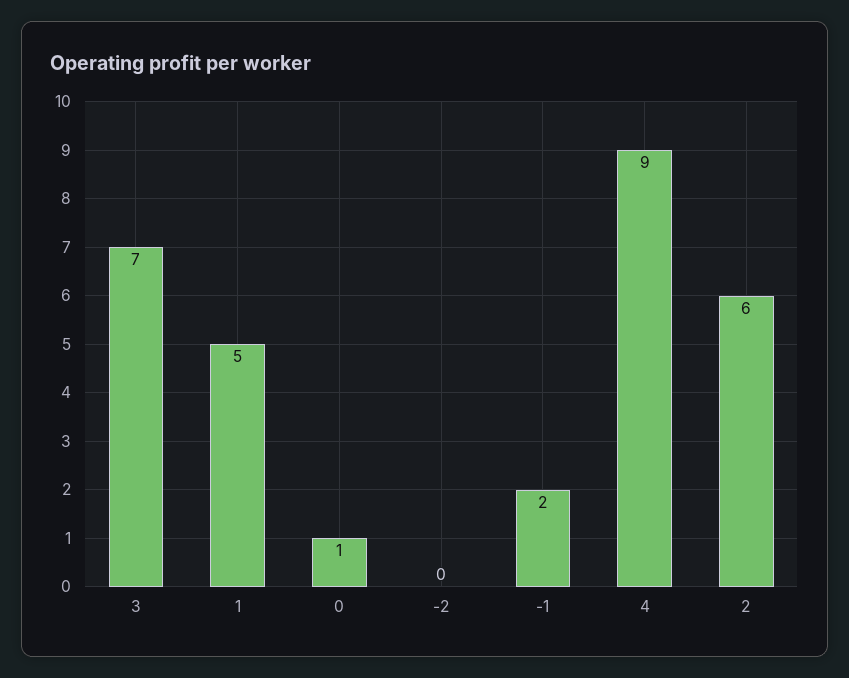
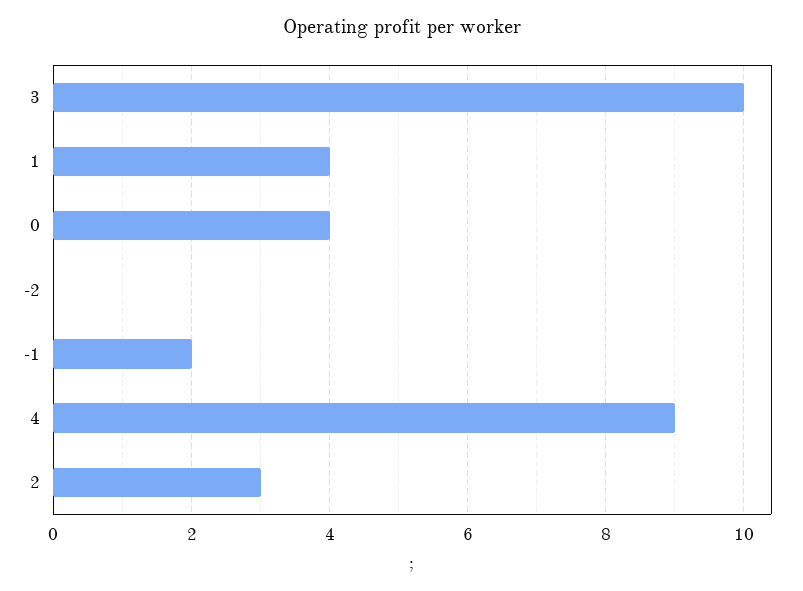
  {
-   "3": 7,
+   "3": 10,
-   "1": 5,
+   "1": 4,
-   "0": 1,
+   "0": 4,
    "-2": 0,
    "-1": 2,
    "4": 9,
-   "2": 6
+   "2": 3
  }

